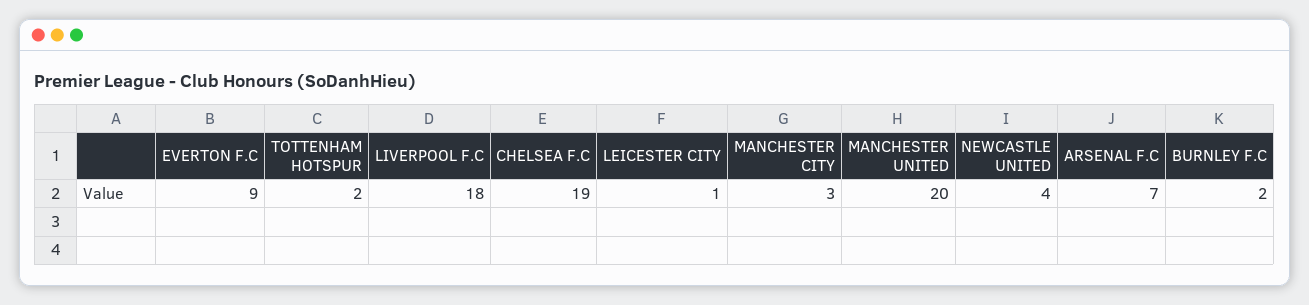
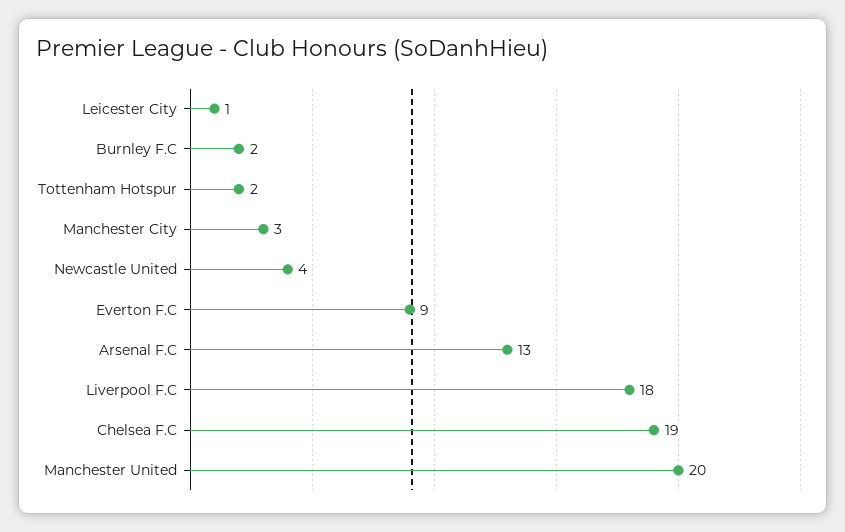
  {
    "EVERTON F.C": 9,
    "TOTTENHAM HOTSPUR": 2,
    "LIVERPOOL F.C": 18,
    "CHELSEA F.C": 19,
    "LEICESTER CITY": 1,
    "MANCHESTER CITY": 3,
    "MANCHESTER UNITED": 20,
    "NEWCASTLE UNITED": 4,
-   "ARSENAL F.C": 7,
+   "ARSENAL F.C": 13,
    "BURNLEY F.C": 2
  }

